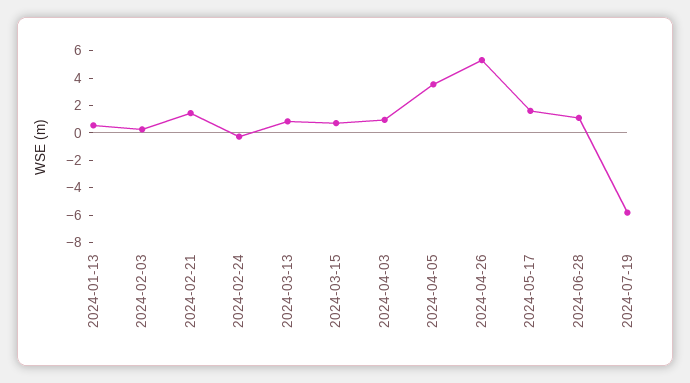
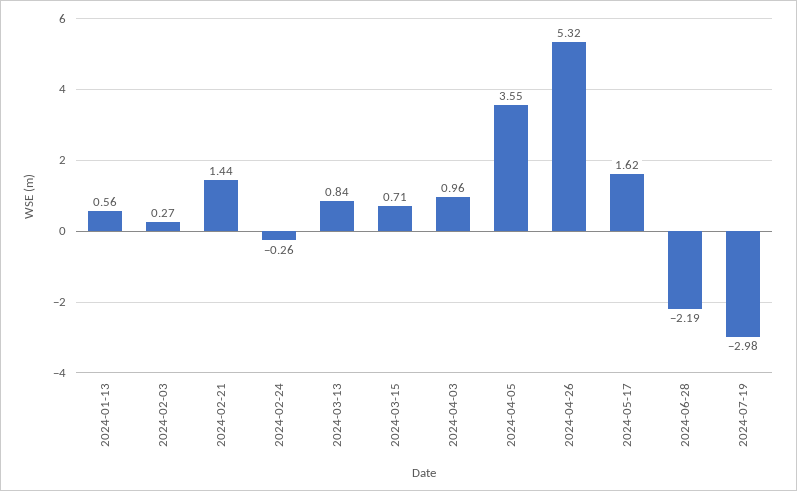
  {
    "2024-01-13": 0.56,
    "2024-02-03": 0.27,
    "2024-02-21": 1.44,
    "2024-02-24": -0.26,
    "2024-03-13": 0.84,
    "2024-03-15": 0.71,
    "2024-04-03": 0.96,
    "2024-04-05": 3.55,
    "2024-04-26": 5.32,
    "2024-05-17": 1.62,
-   "2024-06-28": 1,
+   "2024-06-28": -2.19,
-   "2024-07-19": -6
+   "2024-07-19": -2.98
  }

